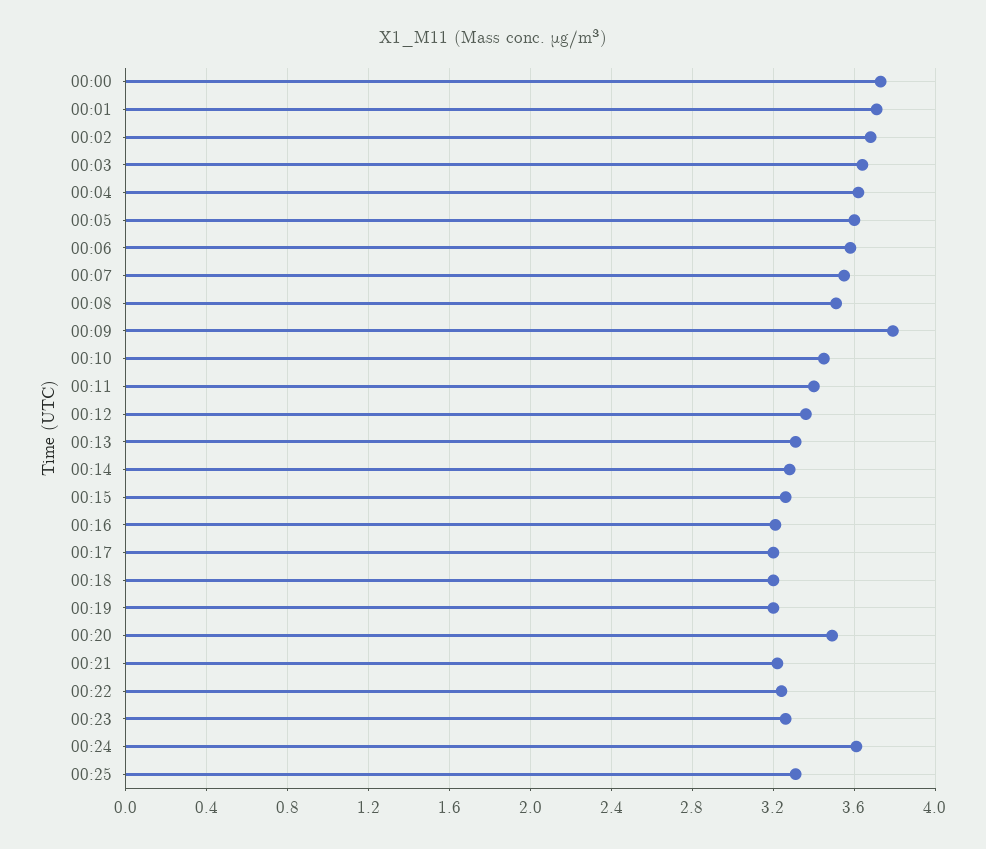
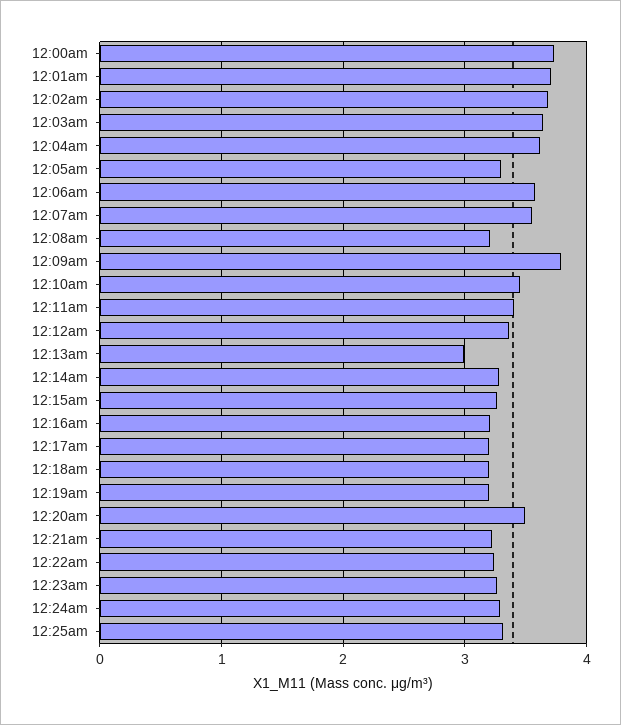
  {
    "00:00": 3.75,
    "00:01": 3.7,
    "00:02": 3.7,
    "00:03": 3.65,
    "00:04": 3.6,
-   "00:05": 3.6,
+   "00:05": 3.3,
    "00:06": 3.6,
    "00:07": 3.55,
-   "00:08": 3.5,
+   "00:08": 3.2,
    "00:09": 3.8,
    "00:10": 3.45,
    "00:11": 3.4,
    "00:12": 3.35,
-   "00:13": 3.3,
+   "00:13": 3,
    "00:14": 3.3,
    "00:15": 3.25,
    "00:16": 3.2,
    "00:17": 3.2,
    "00:18": 3.2,
    "00:19": 3.2,
    "00:20": 3.5,
    "00:21": 3.2,
    "00:22": 3.25,
    "00:23": 3.25,
-   "00:24": 3.6,
+   "00:24": 3.3,
    "00:25": 3.3
  }

